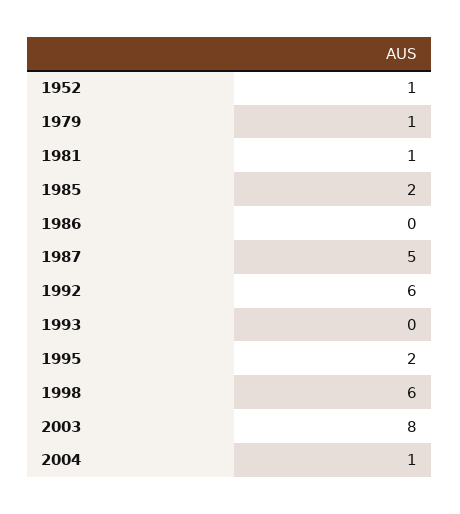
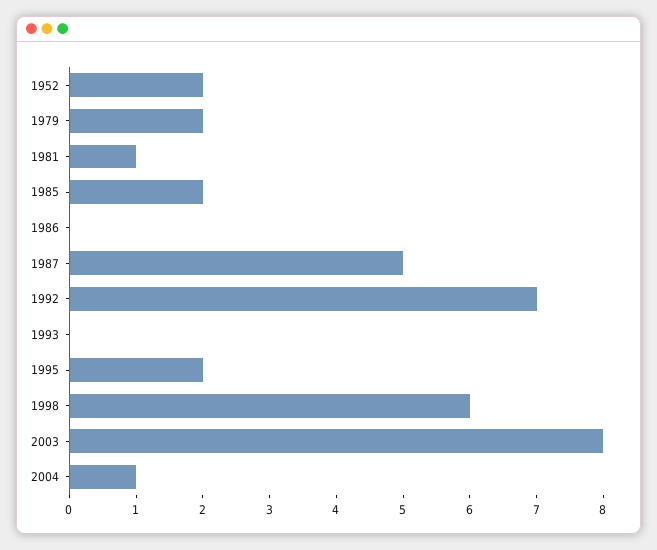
  {
-   "1952": 1,
+   "1952": 2,
-   "1979": 1,
+   "1979": 2,
    "1981": 1,
    "1985": 2,
    "1986": 0,
    "1987": 5,
-   "1992": 6,
+   "1992": 7,
    "1993": 0,
    "1995": 2,
    "1998": 6,
    "2003": 8,
    "2004": 1
  }

